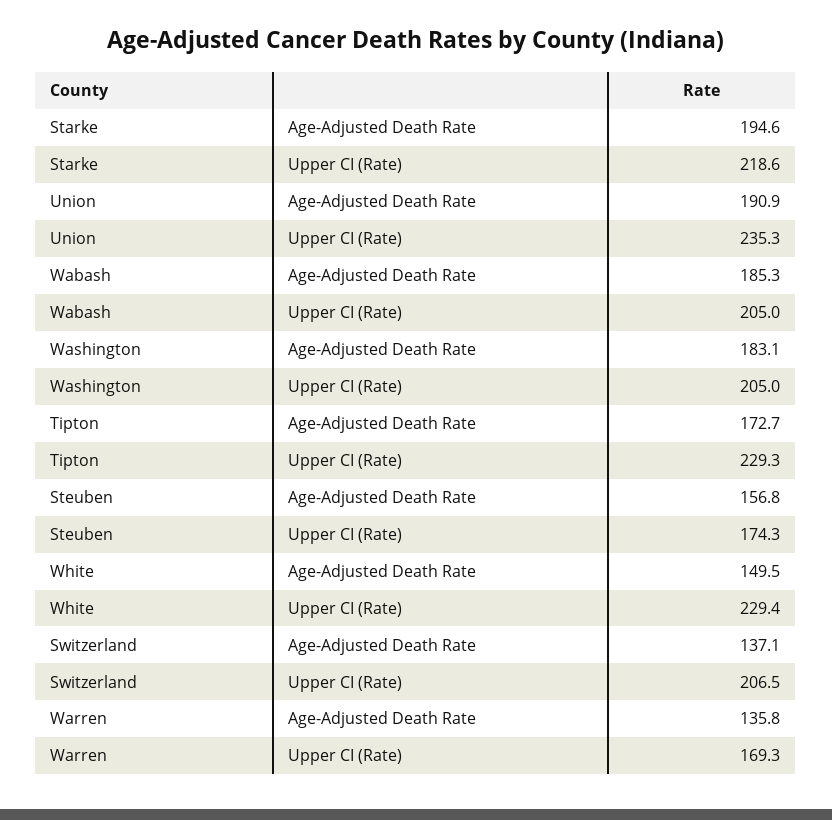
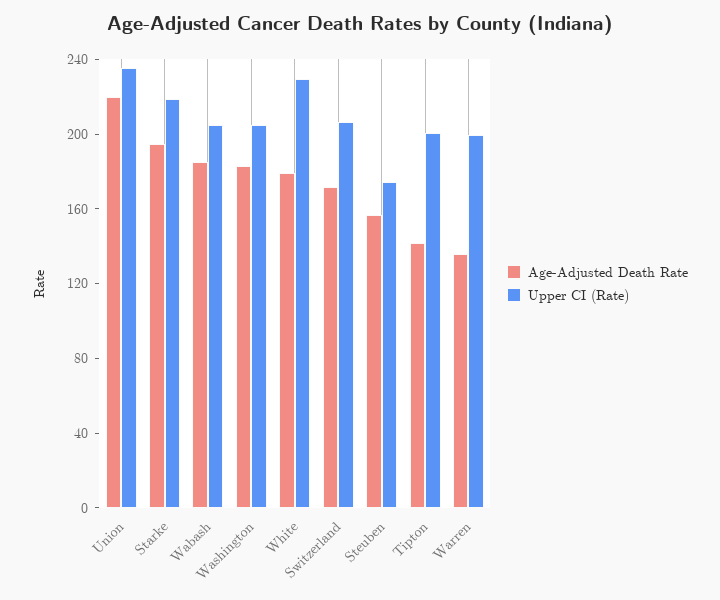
  {
    "Age-Adjusted Death Rate": {
      "Starke": 194.6,
-     "Union": 190.9,
+     "Union": 220,
      "Wabash": 185.3,
      "Washington": 183.1,
-     "Tipton": 172.7,
+     "Tipton": 140,
      "Steuben": 156.8,
-     "White": 149.5,
+     "White": 180,
-     "Switzerland": 137.1,
+     "Switzerland": 170,
      "Warren": 135.8
    },
    "Upper CI (Rate)": {
      "Starke": 218.6,
      "Union": 235.3,
      "Wabash": 205,
      "Washington": 205,
-     "Tipton": 229.3,
+     "Tipton": 200,
      "Steuben": 174.3,
      "White": 229.4,
      "Switzerland": 206.5,
-     "Warren": 169.3
+     "Warren": 200
    }
  }

